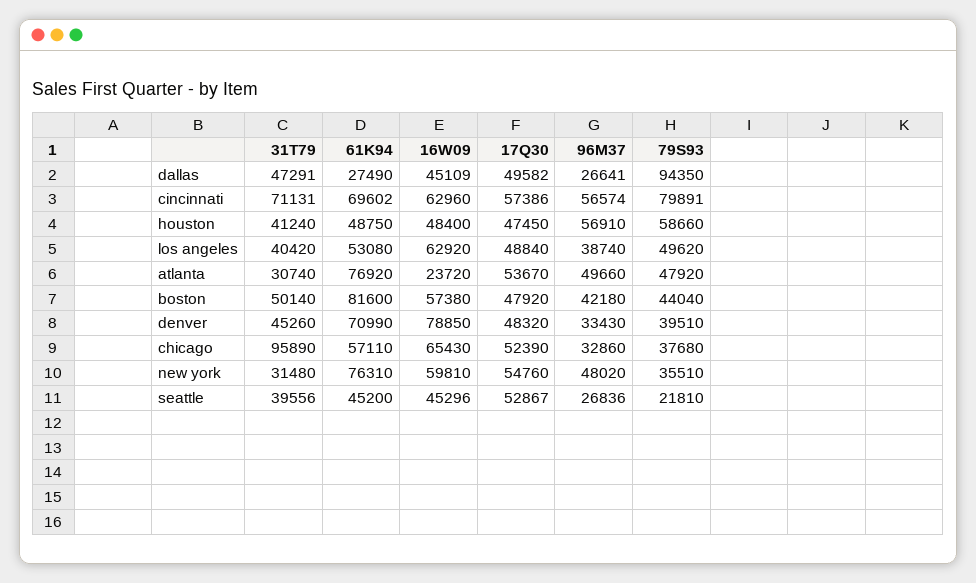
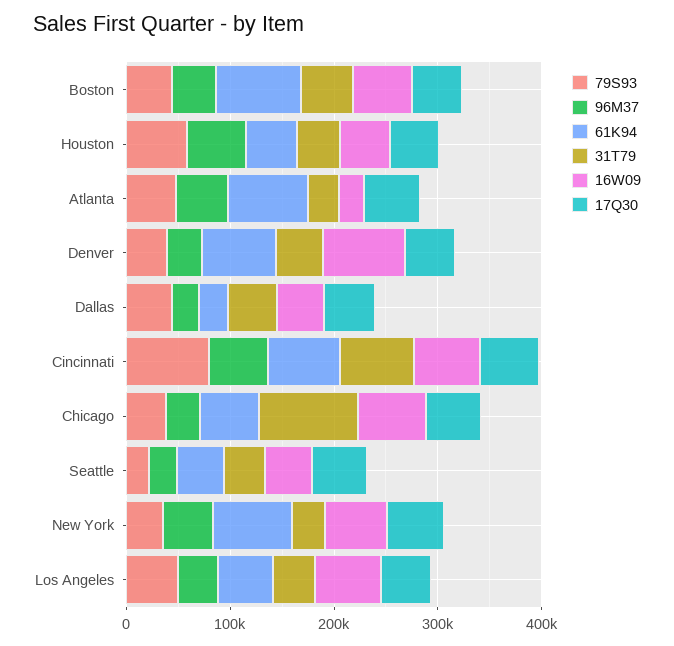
  {
    "31T79": {
      "dallas": 47291,
      "cincinnati": 71131,
      "houston": 41240,
      "los angeles": 40420,
      "atlanta": 30740,
      "boston": 50140,
      "denver": 45260,
      "chicago": 95890,
      "new york": 31480,
      "seattle": 39556
    },
    "61K94": {
      "dallas": 27490,
      "cincinnati": 69602,
      "houston": 48750,
      "los angeles": 53080,
      "atlanta": 76920,
      "boston": 81600,
      "denver": 70990,
      "chicago": 57110,
      "new york": 76310,
      "seattle": 45200
    },
    "16W09": {
      "dallas": 45109,
      "cincinnati": 62960,
      "houston": 48400,
      "los angeles": 62920,
      "atlanta": 23720,
      "boston": 57380,
      "denver": 78850,
      "chicago": 65430,
      "new york": 59810,
      "seattle": 45296
    },
    "17Q30": {
      "dallas": 49582,
      "cincinnati": 57386,
      "houston": 47450,
      "los angeles": 48840,
      "atlanta": 53670,
      "boston": 47920,
      "denver": 48320,
      "chicago": 52390,
      "new york": 54760,
      "seattle": 52867
    },
    "96M37": {
      "dallas": 26641,
      "cincinnati": 56574,
      "houston": 56910,
      "los angeles": 38740,
      "atlanta": 49660,
      "boston": 42180,
      "denver": 33430,
      "chicago": 32860,
      "new york": 48020,
      "seattle": 26836
    },
    "79S93": {
-     "dallas": 94350,
+     "dallas": 40000,
      "cincinnati": 79891,
      "houston": 58660,
      "los angeles": 49620,
      "atlanta": 47920,
      "boston": 44040,
      "denver": 39510,
      "chicago": 37680,
      "new york": 35510,
      "seattle": 21810
    }
  }

